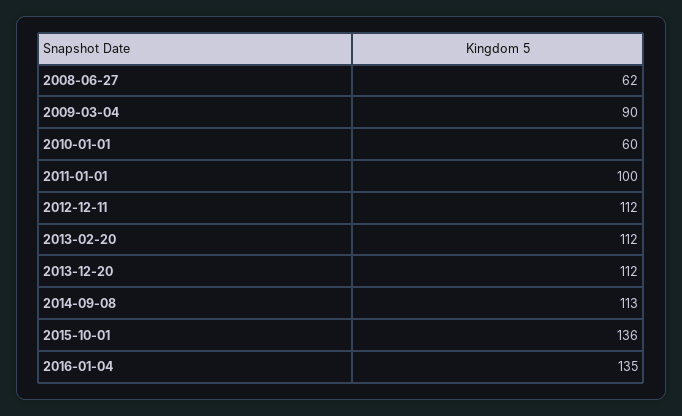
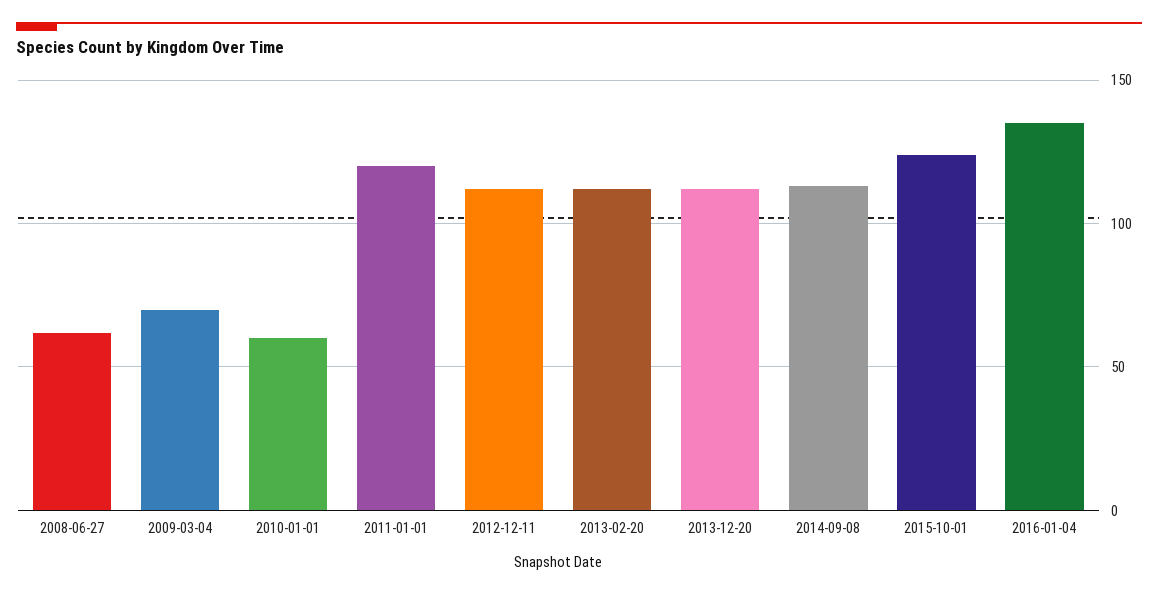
  {
    "2008-06-27": 62,
-   "2009-03-04": 90,
+   "2009-03-04": 70,
    "2010-01-01": 60,
-   "2011-01-01": 100,
+   "2011-01-01": 120,
    "2012-12-11": 112,
    "2013-02-20": 112,
    "2013-12-20": 112,
    "2014-09-08": 113,
-   "2015-10-01": 136,
+   "2015-10-01": 125,
    "2016-01-04": 135
  }

